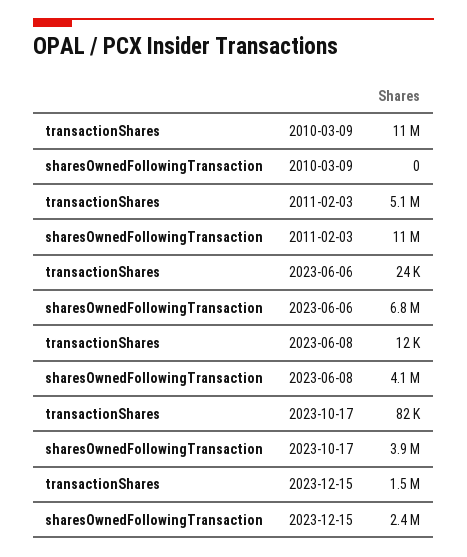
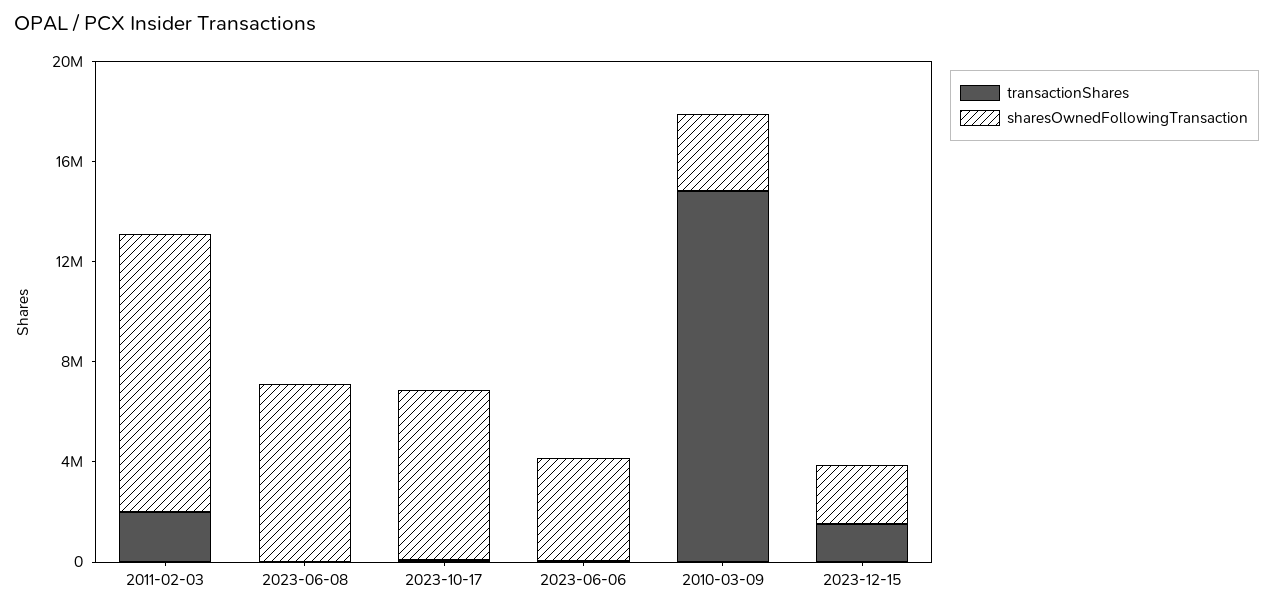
  {
    "transactionShares": {
-     "2010-03-09": 11000000,
+     "2010-03-09": 15000000,
-     "2011-02-03": 5100000,
+     "2011-02-03": 2000000,
      "2023-06-06": 24000,
      "2023-06-08": 12000,
      "2023-10-17": 82000,
      "2023-12-15": 1500000
    },
    "sharesOwnedFollowingTransaction": {
-     "2010-03-09": 0,
+     "2010-03-09": 3000000,
      "2011-02-03": 11000000,
-     "2023-06-06": 6800000,
+     "2023-06-06": 4000000,
-     "2023-06-08": 4100000,
+     "2023-06-08": 7000000,
-     "2023-10-17": 3900000,
+     "2023-10-17": 7000000,
      "2023-12-15": 2400000
    }
  }

